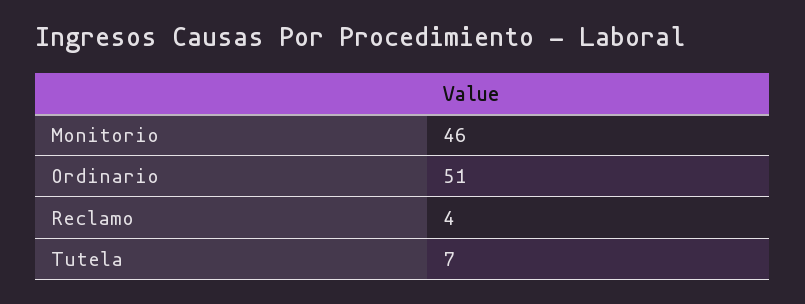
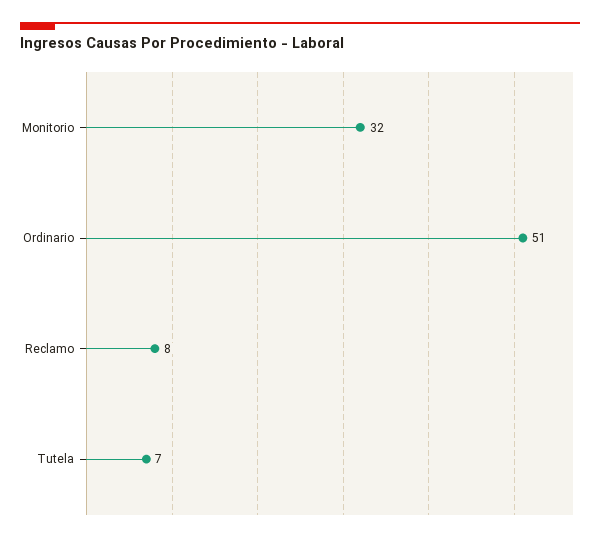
  {
-   "Monitorio": 46,
+   "Monitorio": 32,
    "Ordinario": 51,
-   "Reclamo": 4,
+   "Reclamo": 8,
    "Tutela": 7
  }

